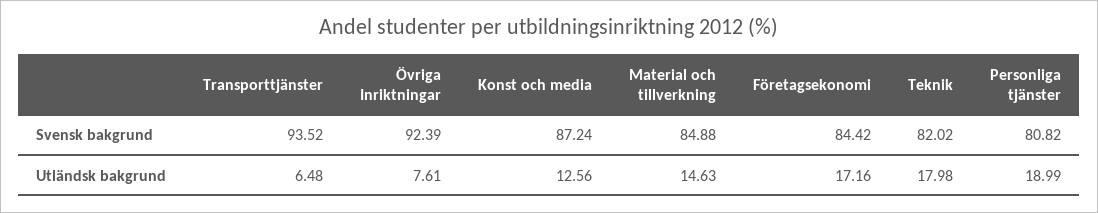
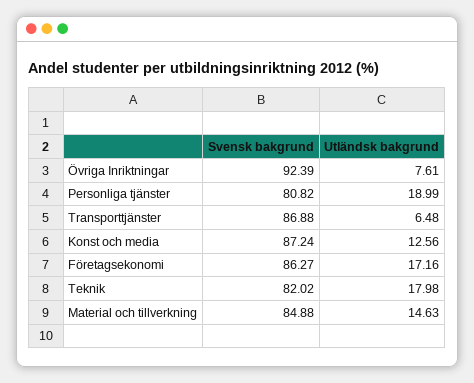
  {
    "Transporttjänster": {
-     "Svensk bakgrund": 93.52,
+     "Svensk bakgrund": 86.88,
      "Utländsk bakgrund": 6.48
    },
    "Övriga Inriktningar": {
      "Svensk bakgrund": 92.39,
      "Utländsk bakgrund": 7.61
    },
    "Konst och media": {
      "Svensk bakgrund": 87.24,
      "Utländsk bakgrund": 12.56
    },
    "Material och tillverkning": {
      "Svensk bakgrund": 84.88,
      "Utländsk bakgrund": 14.63
    },
    "Företagsekonomi": {
-     "Svensk bakgrund": 84.42,
+     "Svensk bakgrund": 86.27,
      "Utländsk bakgrund": 17.16
    },
    "Teknik": {
      "Svensk bakgrund": 82.02,
      "Utländsk bakgrund": 17.98
    },
    "Personliga tjänster": {
      "Svensk bakgrund": 80.82,
      "Utländsk bakgrund": 18.99
    }
  }

